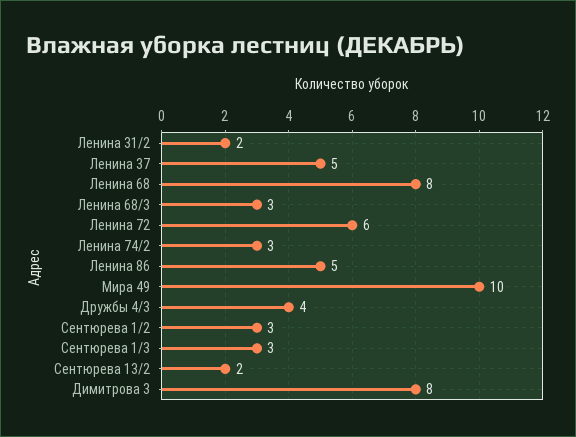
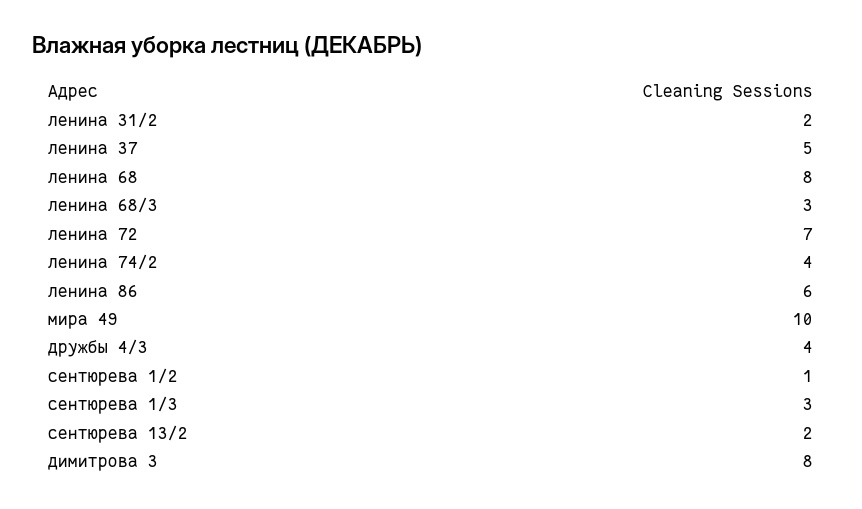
  {
    "Ленина 31/2": 2,
    "Ленина 37": 5,
    "Ленина 68": 8,
    "Ленина 68/3": 3,
-   "Ленина 72": 6,
+   "Ленина 72": 7,
-   "Ленина 74/2": 3,
+   "Ленина 74/2": 4,
-   "Ленина 86": 5,
+   "Ленина 86": 6,
    "Мира 49": 10,
    "Дружбы 4/3": 4,
-   "Сентюрева 1/2": 3,
+   "Сентюрева 1/2": 1,
    "Сентюрева 1/3": 3,
    "Сентюрева 13/2": 2,
    "Димитрова 3": 8
  }

